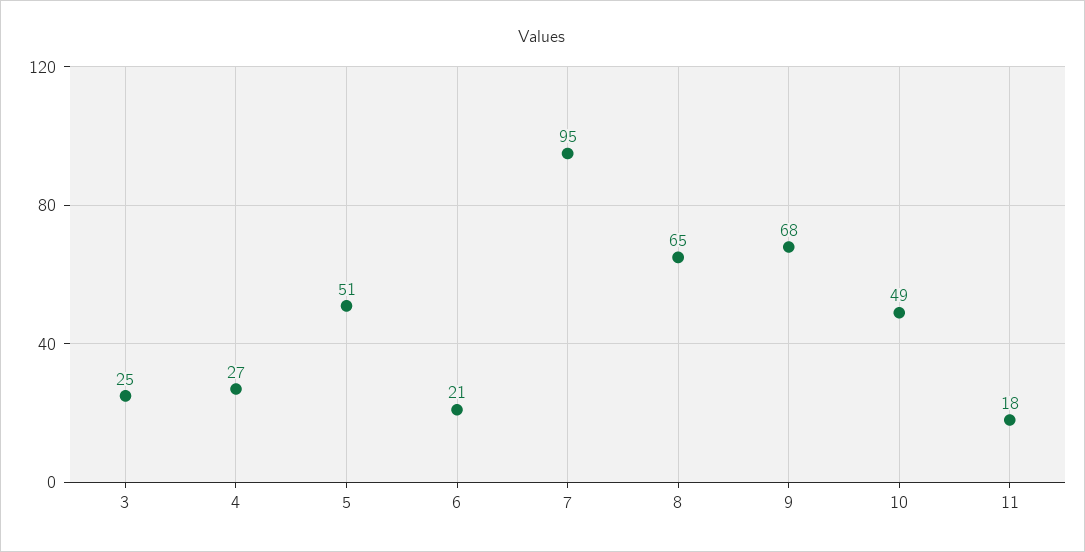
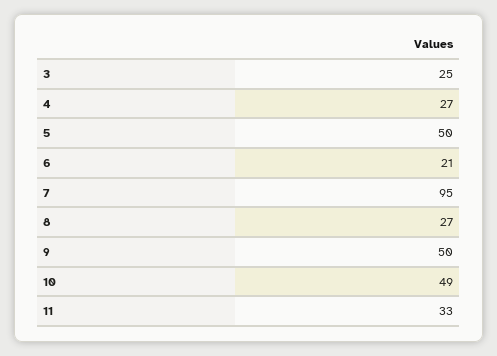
  {
    "3": 25,
    "4": 27,
-   "5": 51,
+   "5": 50,
    "6": 21,
    "7": 95,
-   "8": 65,
+   "8": 27,
-   "9": 68,
+   "9": 50,
    "10": 49,
-   "11": 18
+   "11": 33
  }

